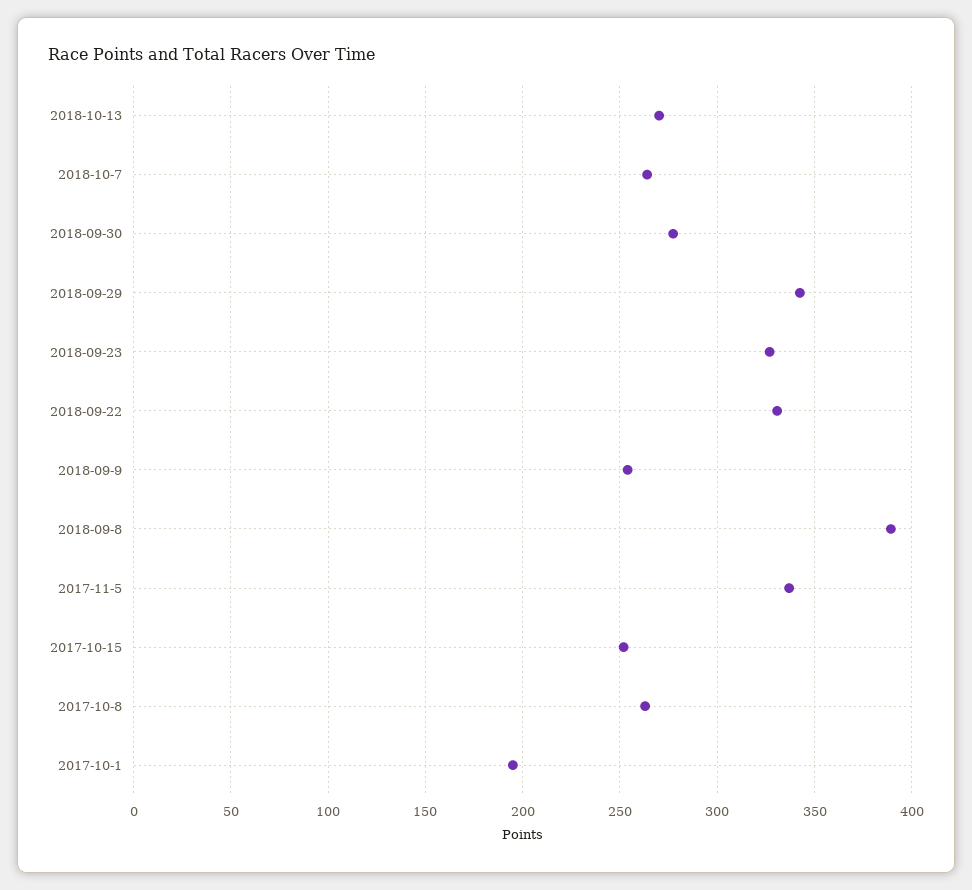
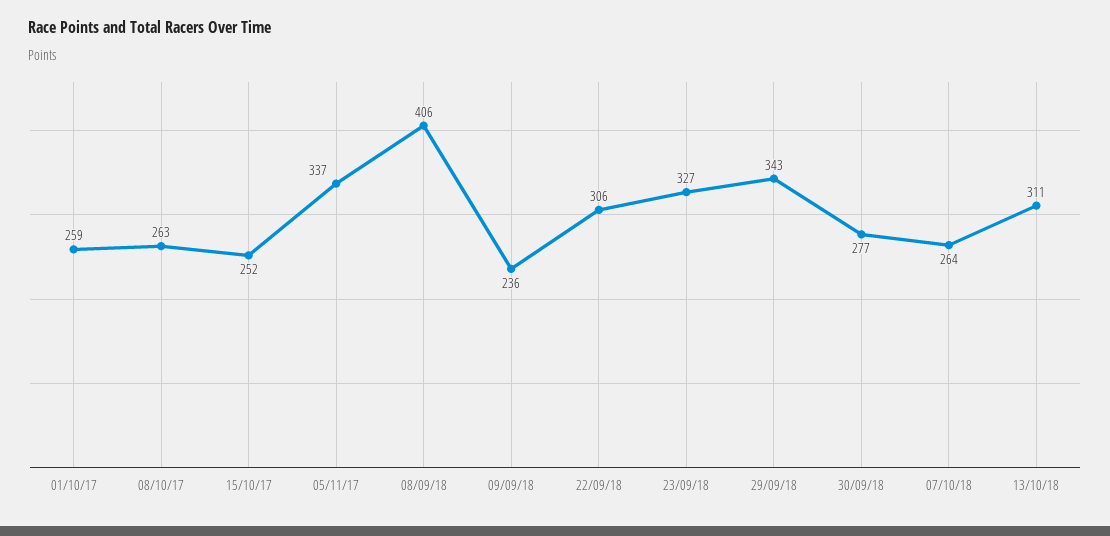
  {
-   "2018-10-13": 270,
+   "2018-10-13": 311,
    "2018-10-7": 264,
    "2018-09-30": 277,
    "2018-09-29": 343,
    "2018-09-23": 327,
-   "2018-09-22": 330,
+   "2018-09-22": 306,
-   "2018-09-9": 255,
+   "2018-09-9": 236,
-   "2018-09-8": 390,
+   "2018-09-8": 406,
    "2017-11-5": 337,
    "2017-10-15": 252,
    "2017-10-8": 263,
-   "2017-10-1": 195
+   "2017-10-1": 259
  }

